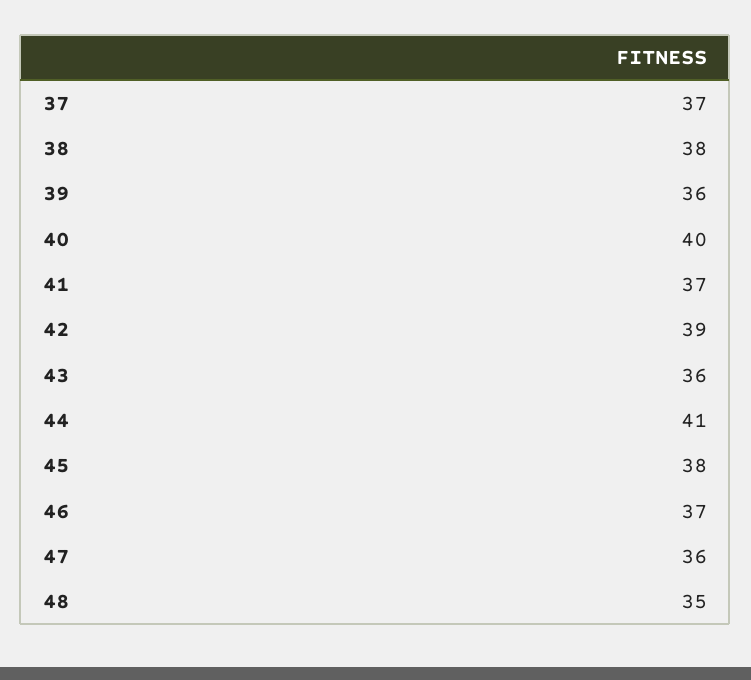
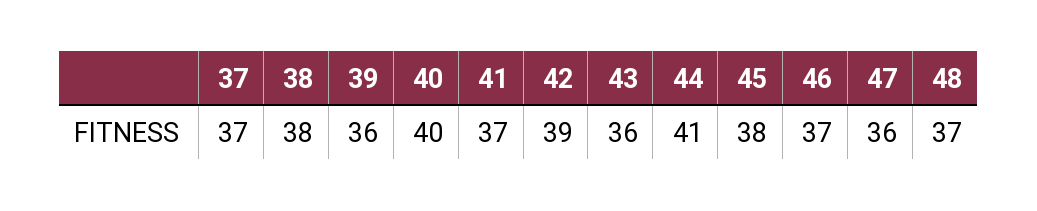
  {
    "37": 37,
    "38": 38,
    "39": 36,
    "40": 40,
    "41": 37,
    "42": 39,
    "43": 36,
    "44": 41,
    "45": 38,
    "46": 37,
    "47": 36,
-   "48": 35
+   "48": 37
  }

